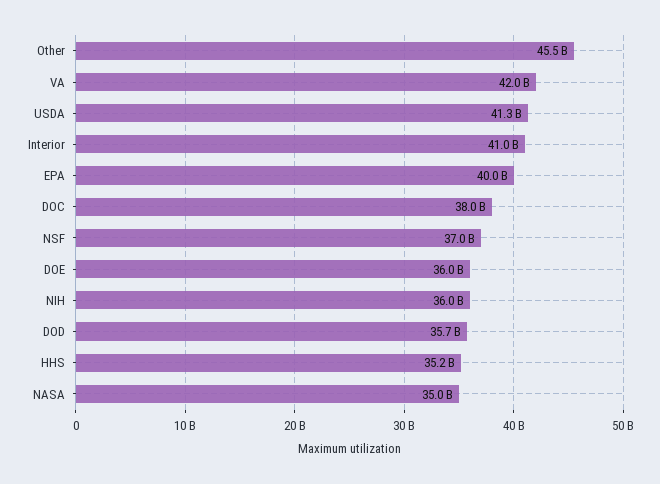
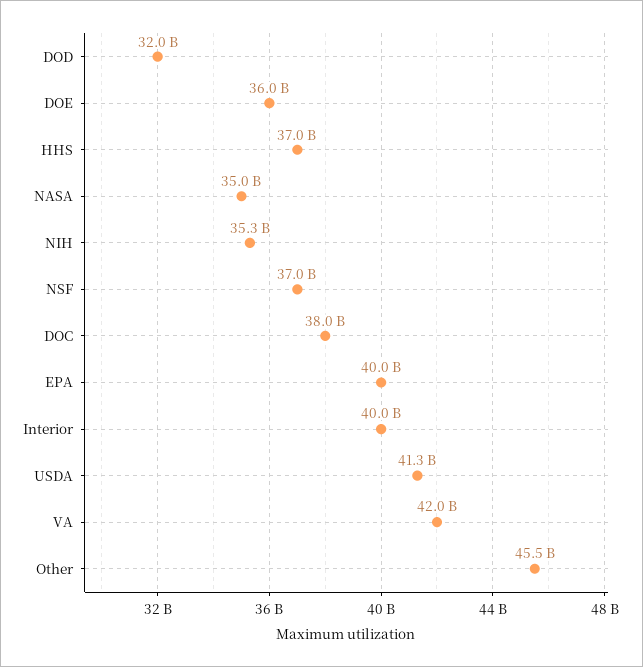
  {
    "Other": 45500000000,
    "VA": 42000000000,
    "USDA": 41300000000,
-   "Interior": 41000000000,
+   "Interior": 40000000000,
    "EPA": 40000000000,
    "DOC": 38000000000,
    "NSF": 37000000000,
    "DOE": 36000000000,
-   "NIH": 36000000000,
+   "NIH": 35300000000,
-   "DOD": 35700000000,
+   "DOD": 32000000000,
-   "HHS": 35200000000,
+   "HHS": 37000000000,
    "NASA": 35000000000
  }

